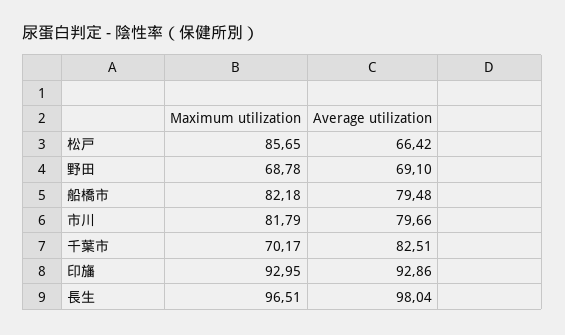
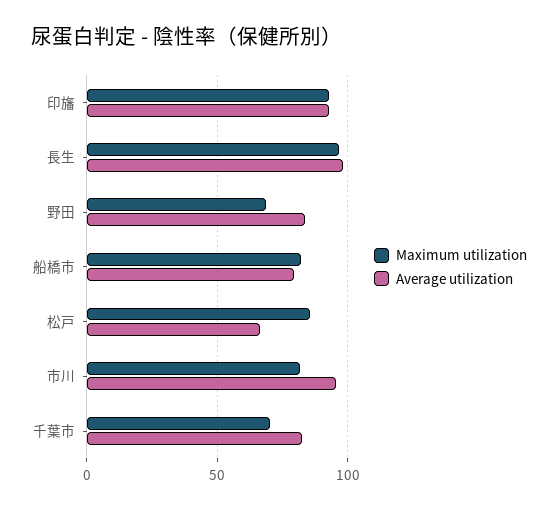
  {
    "Maximum utilization": {
      "松戸": 85.65,
      "野田": 68.78,
      "船橋市": 82.18,
      "市川": 81.79,
      "千葉市": 70.17,
      "印旛": 92.95,
      "長生": 96.51
    },
    "Average utilization": {
      "松戸": 66.42,
-     "野田": 69.1,
+     "野田": 85,
      "船橋市": 79.48,
-     "市川": 79.66,
+     "市川": 95,
      "千葉市": 82.51,
      "印旛": 92.86,
      "長生": 98.04
    }
  }

